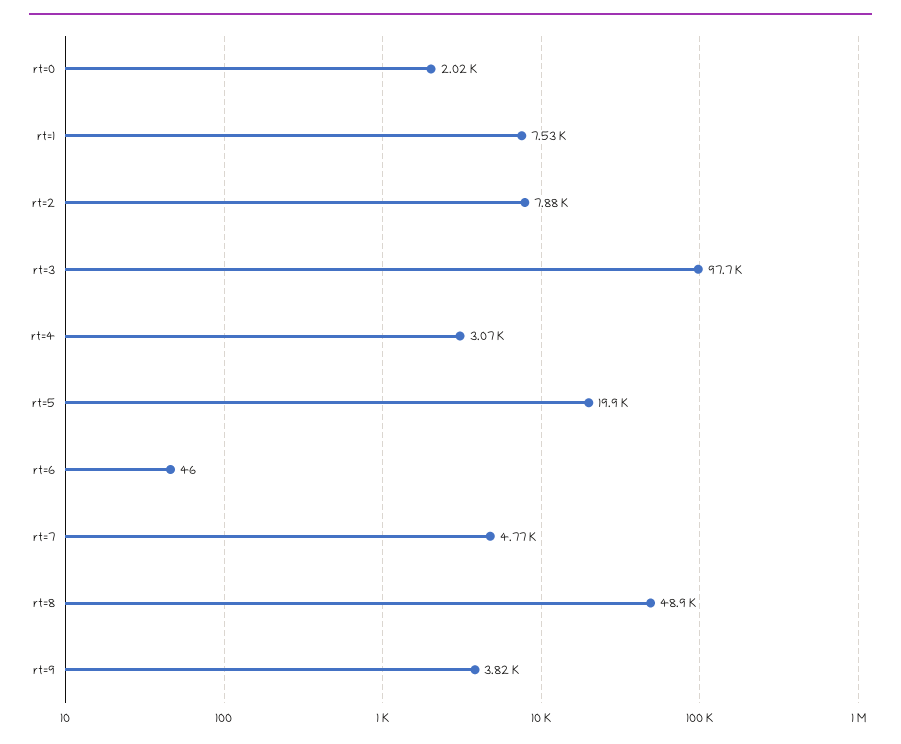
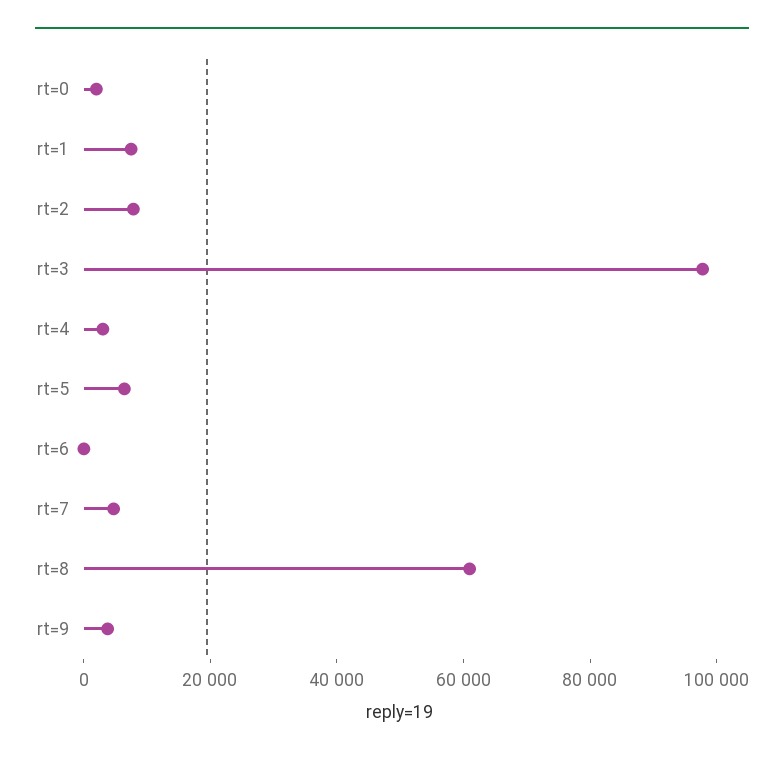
  {
    "rt=0": 2020,
    "rt=1": 7530,
    "rt=2": 7880,
    "rt=3": 97700,
    "rt=4": 3070,
-   "rt=5": 19900,
+   "rt=5": 5000,
    "rt=6": 46,
    "rt=7": 4770,
-   "rt=8": 48900,
+   "rt=8": 60000,
    "rt=9": 3820
  }

